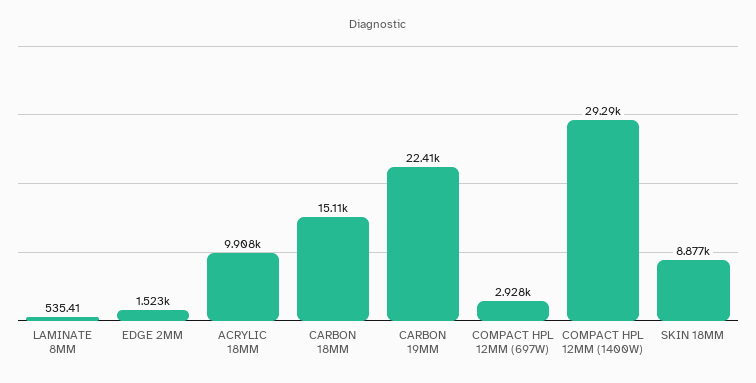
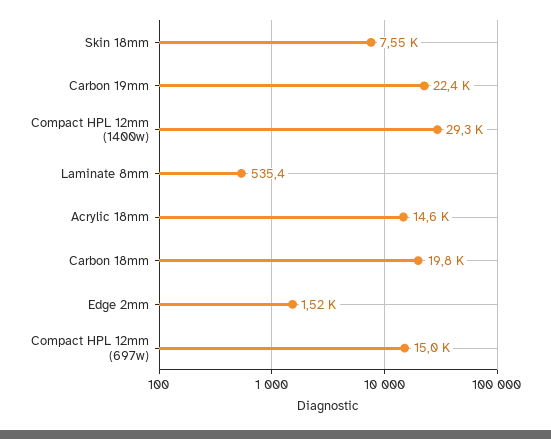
  {
    "LAMINATE 8MM": 535.41,
    "EDGE 2MM": 1523,
-   "ACRYLIC 18MM": 9908,
+   "ACRYLIC 18MM": 14600,
-   "CARBON 18MM": 15110,
+   "CARBON 18MM": 19800,
    "CARBON 19MM": 22410,
-   "COMPACT HPL 12MM (697W)": 2928,
+   "COMPACT HPL 12MM (697W)": 15000,
    "COMPACT HPL 12MM (1400W)": 29290,
-   "SKIN 18MM": 8877
+   "SKIN 18MM": 7550
  }

